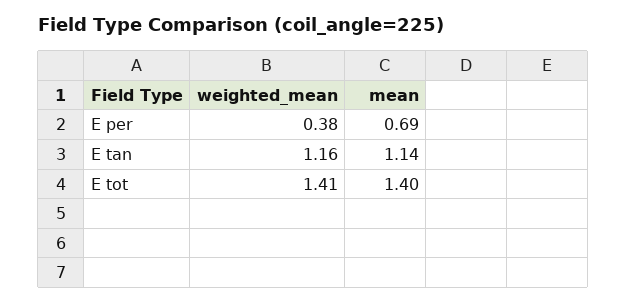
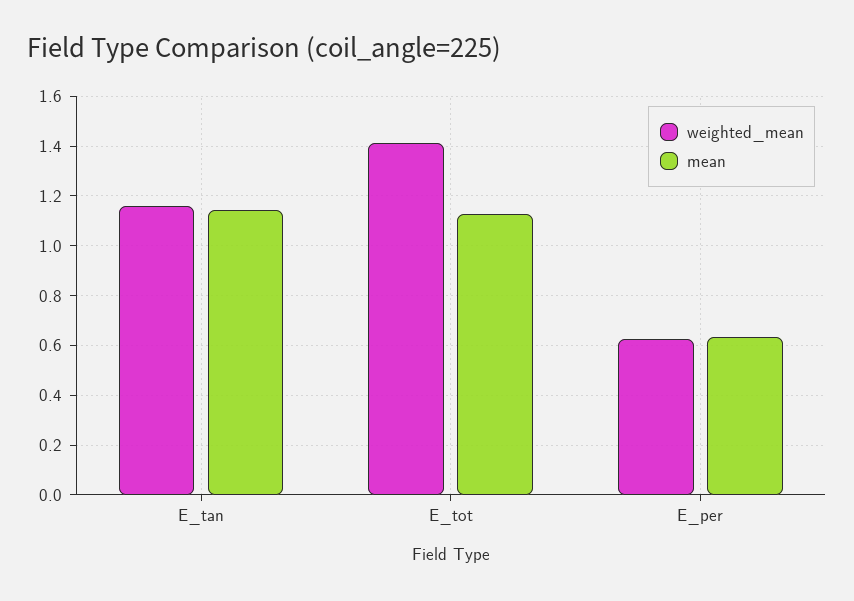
  {
    "weighted_mean": {
-     "E per": 0.38,
+     "E per": 0.625,
      "E tan": 1.16,
      "E tot": 1.41
    },
    "mean": {
-     "E per": 0.69,
+     "E per": 0.625,
      "E tan": 1.14,
-     "E tot": 1.4
+     "E tot": 1.125
    }
  }

